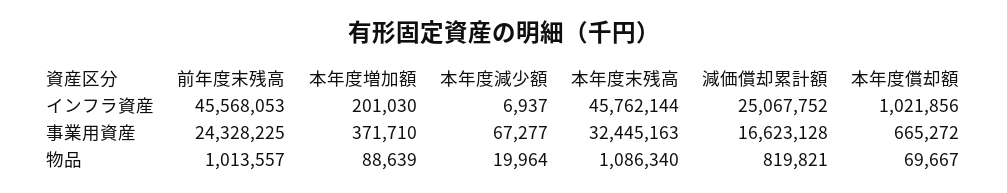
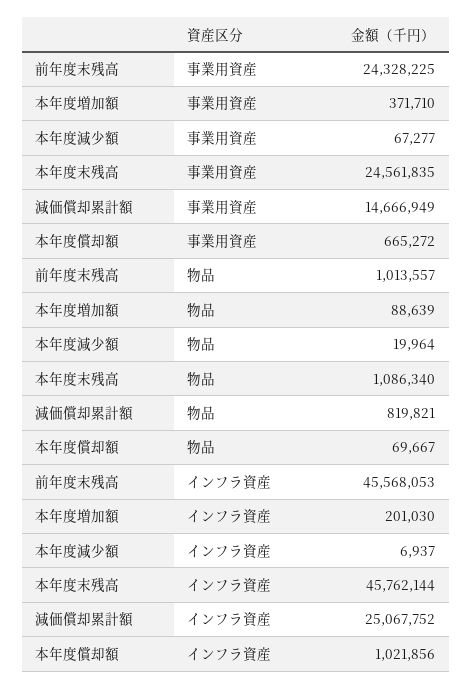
  {
    "前年度末残高": {
      "インフラ資産": 45568053,
      "事業用資産": 24328225,
      "物品": 1013557
    },
    "本年度増加額": {
      "インフラ資産": 201030,
      "事業用資産": 371710,
      "物品": 88639
    },
    "本年度減少額": {
      "インフラ資産": 6937,
      "事業用資産": 67277,
      "物品": 19964
    },
    "本年度末残高": {
      "インフラ資産": 45762144,
-     "事業用資産": 32445163,
+     "事業用資産": 24561835,
      "物品": 1086340
    },
    "減価償却累計額": {
      "インフラ資産": 25067752,
-     "事業用資産": 16623128,
+     "事業用資産": 14666949,
      "物品": 819821
    },
    "本年度償却額": {
      "インフラ資産": 1021856,
      "事業用資産": 665272,
      "物品": 69667
    }
  }

